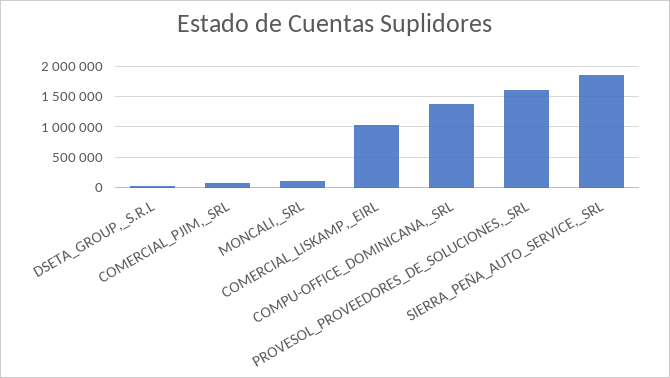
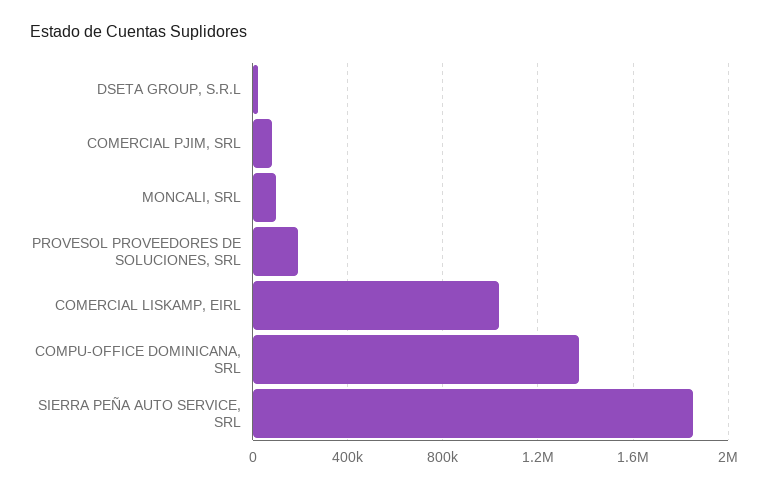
  {
    "DSETA_GROUP,_S.R.L": 0,
    "COMERCIAL_PJIM,_SRL": 100000,
    "MONCALI,_SRL": 100000,
    "COMERCIAL_LISKAMP,_EIRL": 1050000,
    "COMPU-OFFICE_DOMINICANA,_SRL": 1350000,
-   "PROVESOL_PROVEEDORES_DE_SOLUCIONES,_SRL": 1600000,
+   "PROVESOL_PROVEEDORES_DE_SOLUCIONES,_SRL": 200000,
    "SIERRA_PEÑA_AUTO_SERVICE,_SRL": 1850000
  }

